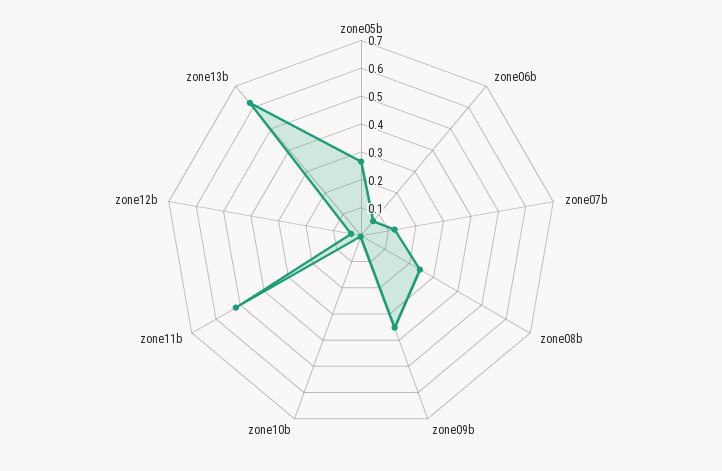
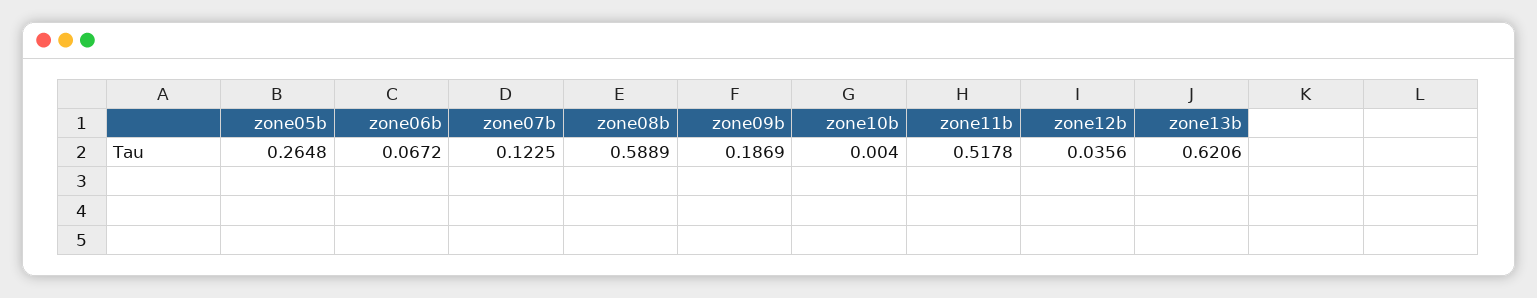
  {
    "zone05b": 0.2648,
    "zone06b": 0.0672,
    "zone07b": 0.1225,
-   "zone08b": 0.25,
+   "zone08b": 0.5889,
-   "zone09b": 0.35,
+   "zone09b": 0.1869,
    "zone10b": 0.004,
    "zone11b": 0.5178,
    "zone12b": 0.0356,
    "zone13b": 0.6206
  }

